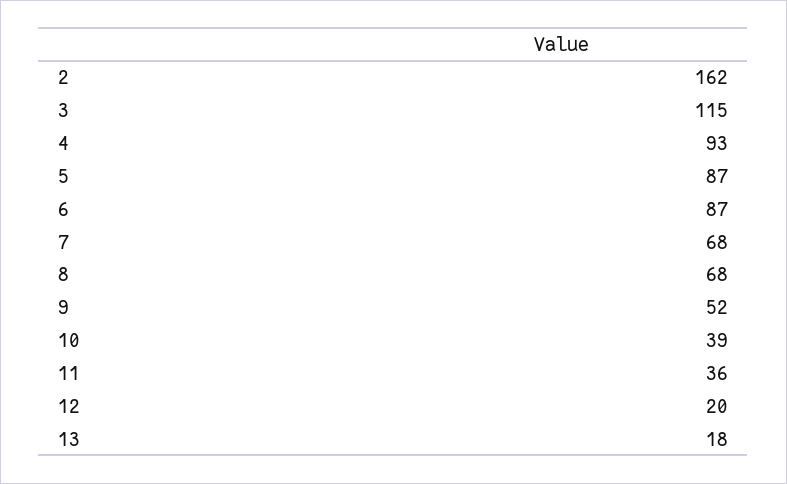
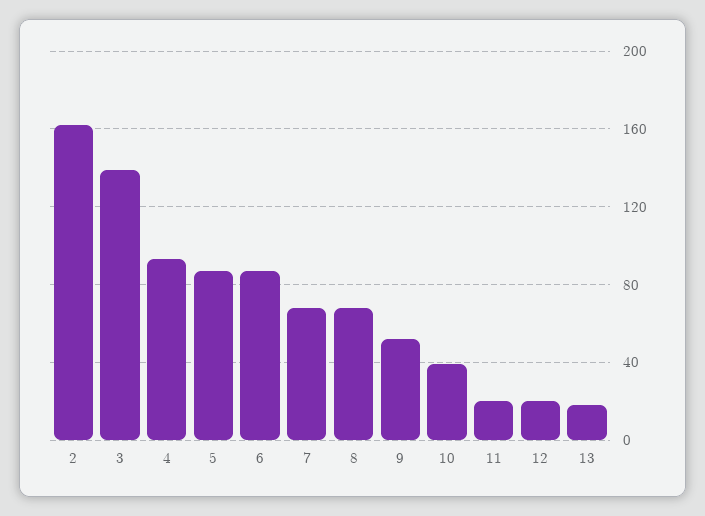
  {
    "2": 162,
-   "3": 115,
+   "3": 140,
    "4": 93,
    "5": 87,
    "6": 87,
    "7": 68,
    "8": 68,
    "9": 52,
    "10": 39,
-   "11": 36,
+   "11": 20,
    "12": 20,
    "13": 18
  }

